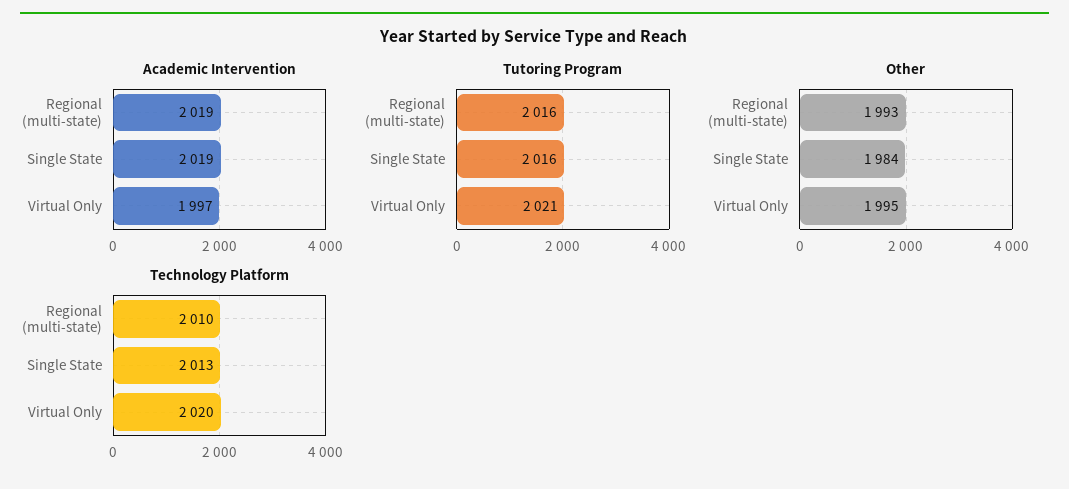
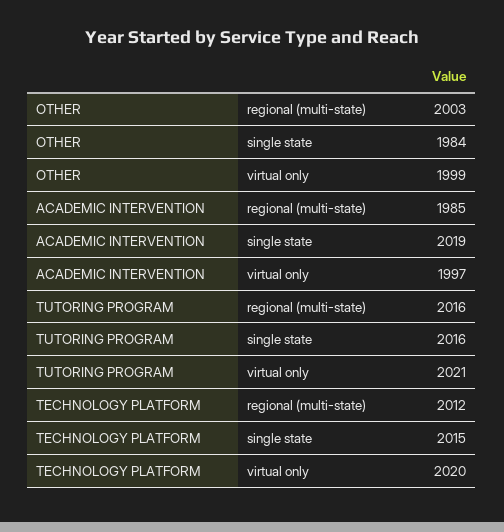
  {
    "Academic Intervention": {
-     "Regional (multi-state)": 2019,
+     "Regional (multi-state)": 1985,
      "Single State": 2019,
      "Virtual Only": 1997
    },
    "Tutoring Program": {
      "Regional (multi-state)": 2016,
      "Single State": 2016,
      "Virtual Only": 2021
    },
    "Other": {
-     "Regional (multi-state)": 1993,
+     "Regional (multi-state)": 2003,
      "Single State": 1984,
-     "Virtual Only": 1995
+     "Virtual Only": 1999
    },
    "Technology Platform": {
-     "Regional (multi-state)": 2010,
+     "Regional (multi-state)": 2012,
-     "Single State": 2013,
+     "Single State": 2015,
      "Virtual Only": 2020
    }
  }

